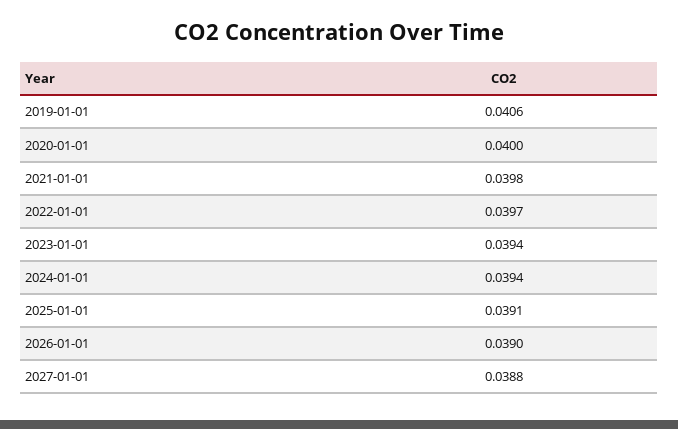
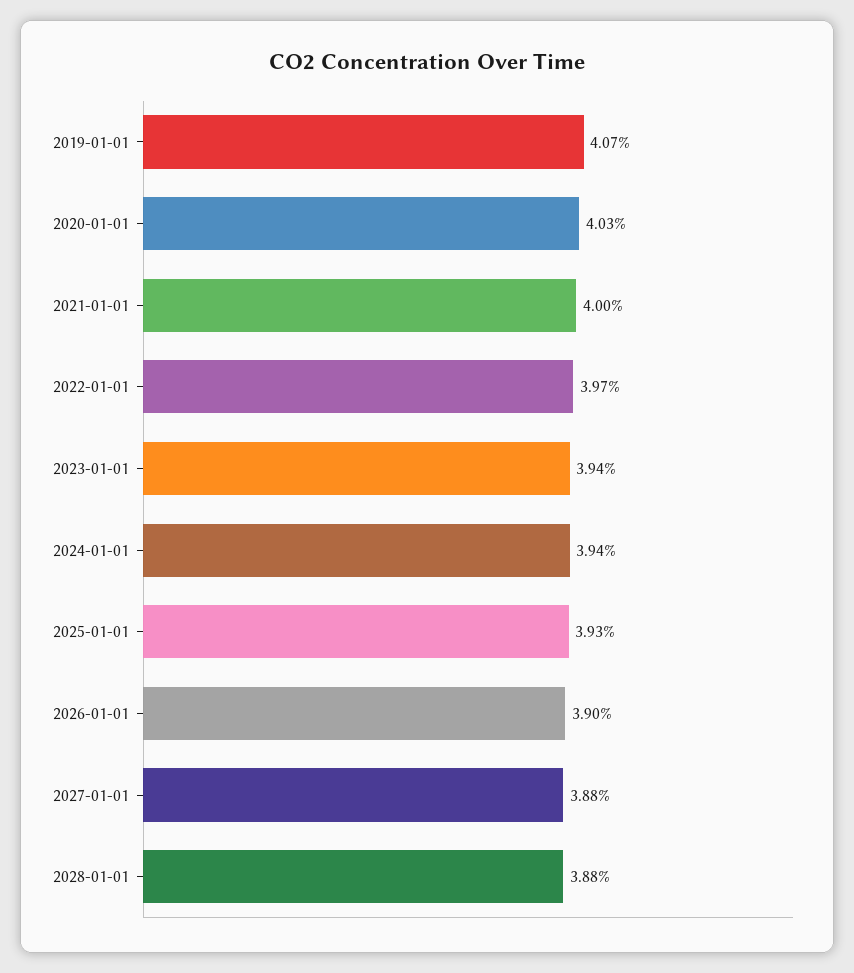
  {
-   "2019-01-01": 0.0406,
+   "2019-01-01": 0.0407,
-   "2020-01-01": 0.04,
+   "2020-01-01": 0.0403,
-   "2021-01-01": 0.0398,
+   "2021-01-01": 0.04,
    "2022-01-01": 0.0397,
    "2023-01-01": 0.0394,
    "2024-01-01": 0.0394,
-   "2025-01-01": 0.0391,
+   "2025-01-01": 0.0393,
    "2026-01-01": 0.039,
-   "2027-01-01": 0.0388
+   "2027-01-01": 0.0388,
+   "2028-01-01": 0.0388
  }

